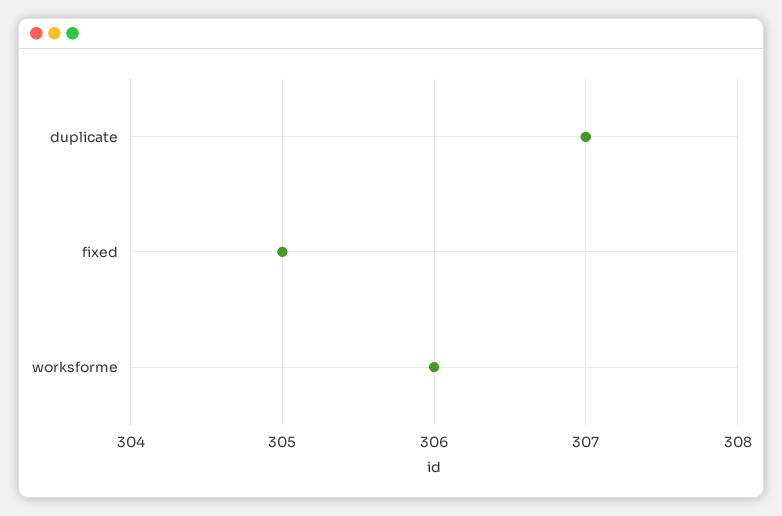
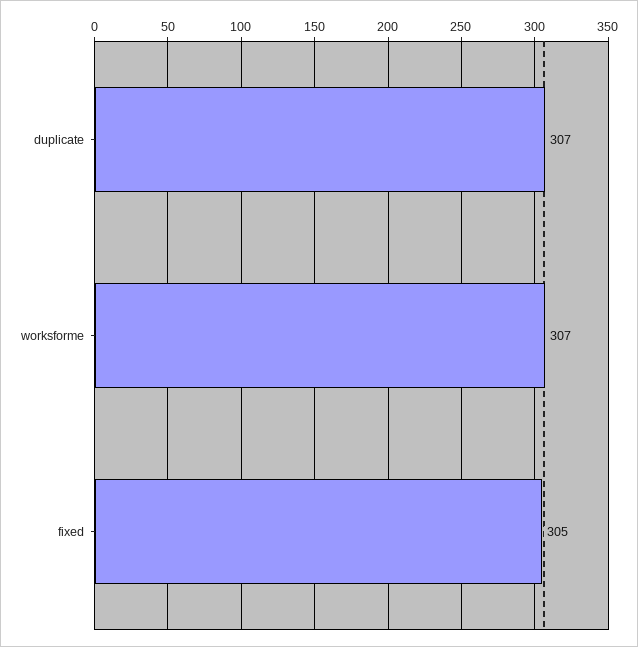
  {
    "duplicate": 307,
    "fixed": 305,
-   "worksforme": 306
+   "worksforme": 307
  }

